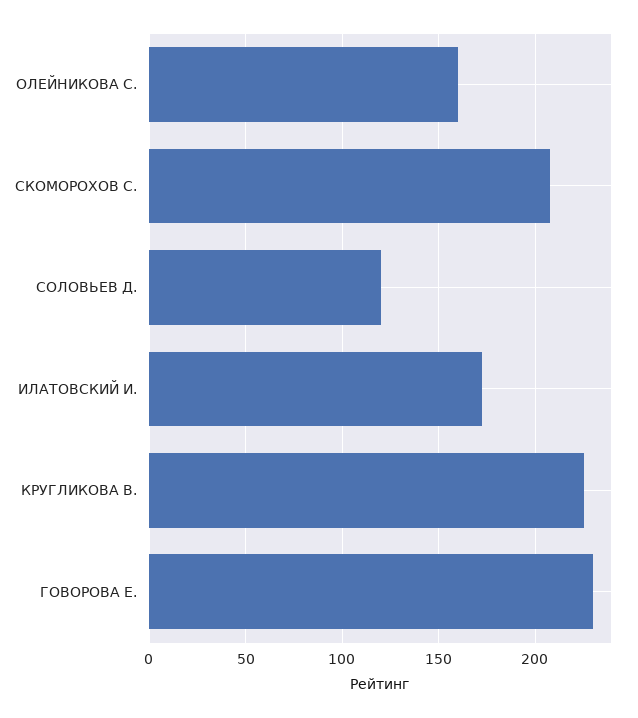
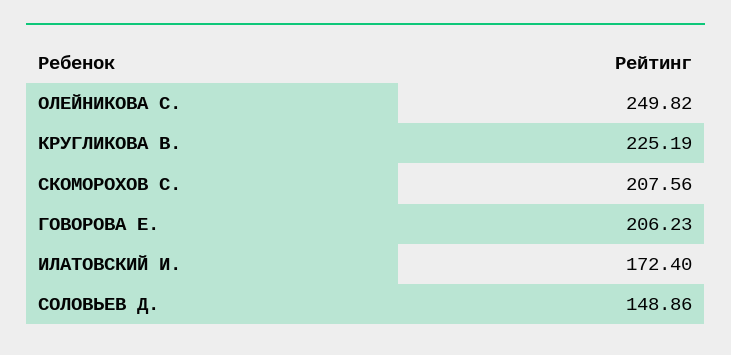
  {
-   "ОЛЕЙНИКОВА С.": 160,
+   "ОЛЕЙНИКОВА С.": 249.82,
    "СКОМОРОХОВ С.": 207.56,
-   "СОЛОВЬЕВ Д.": 120,
+   "СОЛОВЬЕВ Д.": 148.86,
    "ИЛАТОВСКИЙ И.": 172.4,
    "КРУГЛИКОВА В.": 225.19,
-   "ГОВОРОВА Е.": 230
+   "ГОВОРОВА Е.": 206.23
  }

